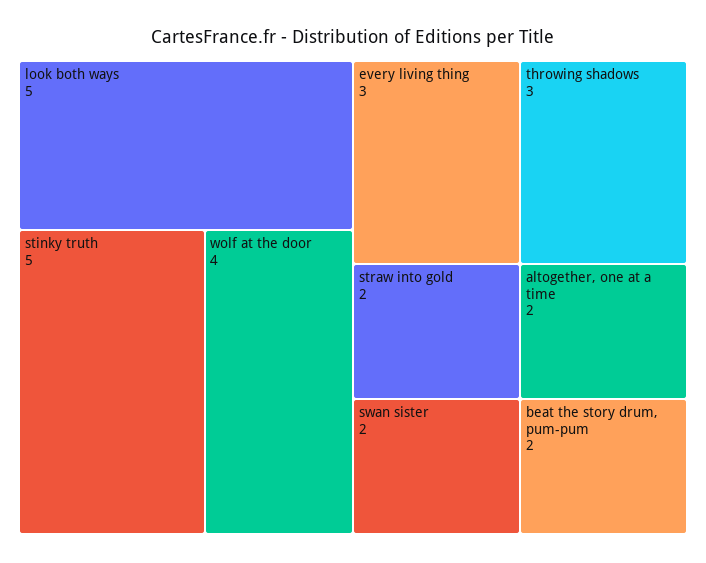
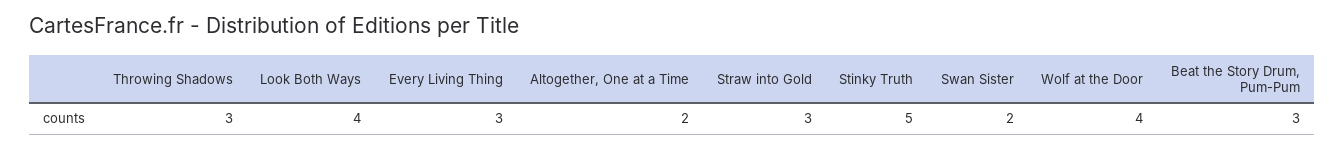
  {
-   "look both ways": 5,
+   "look both ways": 4,
    "stinky truth": 5,
    "wolf at the door": 4,
    "every living thing": 3,
    "throwing shadows": 3,
-   "straw into gold": 2,
+   "straw into gold": 3,
    "swan sister": 2,
    "altogether, one at a time": 2,
-   "beat the story drum, pum-pum": 2
+   "beat the story drum, pum-pum": 3
  }

